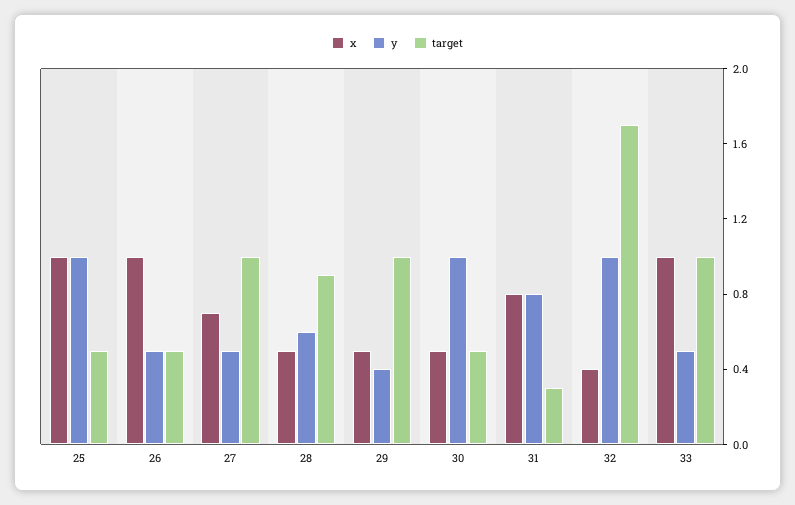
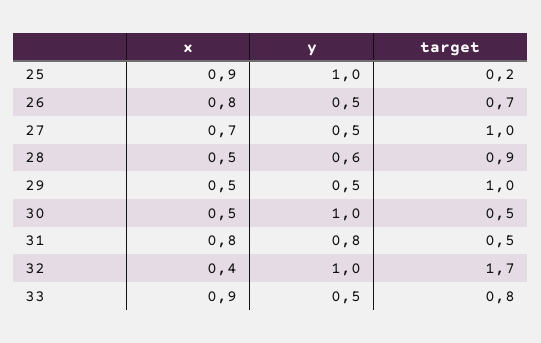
  {
    "x": {
-     "25": 1,
+     "25": 0.9,
-     "26": 1,
+     "26": 0.8,
      "27": 0.7,
      "28": 0.5,
      "29": 0.5,
      "30": 0.5,
      "31": 0.8,
      "32": 0.4,
-     "33": 1
+     "33": 0.9
    },
    "y": {
      "25": 1,
      "26": 0.5,
      "27": 0.5,
      "28": 0.6,
-     "29": 0.4,
+     "29": 0.5,
      "30": 1,
      "31": 0.8,
      "32": 1,
      "33": 0.5
    },
    "target": {
-     "25": 0.5,
+     "25": 0.2,
-     "26": 0.5,
+     "26": 0.7,
      "27": 1,
      "28": 0.9,
      "29": 1,
      "30": 0.5,
-     "31": 0.3,
+     "31": 0.5,
      "32": 1.7,
-     "33": 1
+     "33": 0.8
    }
  }

